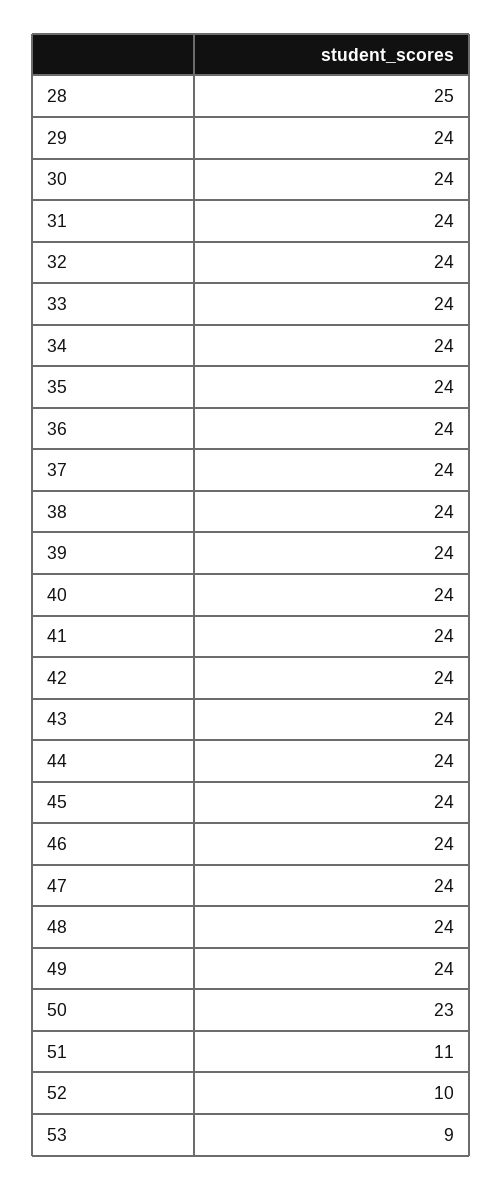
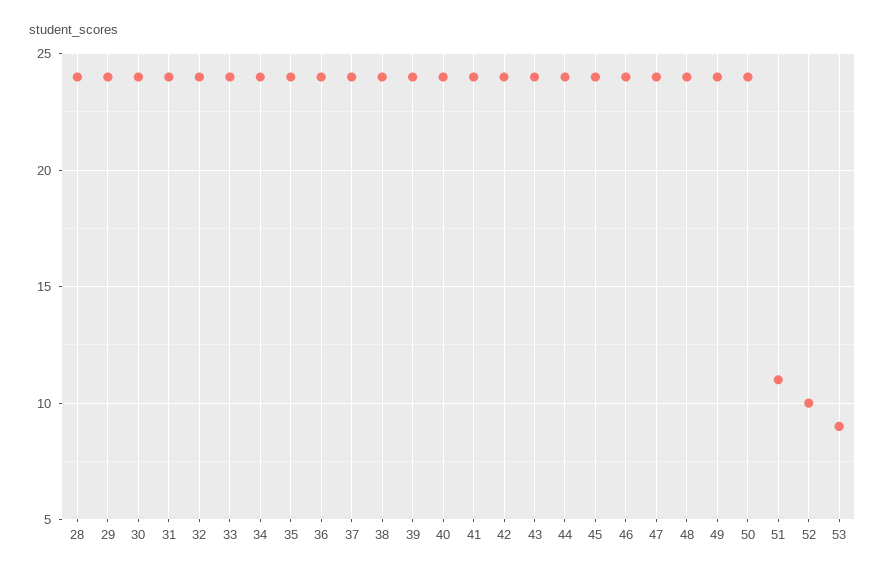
  {
-   "28": 25,
+   "28": 24,
    "29": 24,
    "30": 24,
    "31": 24,
    "32": 24,
    "33": 24,
    "34": 24,
    "35": 24,
    "36": 24,
    "37": 24,
    "38": 24,
    "39": 24,
    "40": 24,
    "41": 24,
    "42": 24,
    "43": 24,
    "44": 24,
    "45": 24,
    "46": 24,
    "47": 24,
    "48": 24,
    "49": 24,
-   "50": 23,
+   "50": 24,
    "51": 11,
    "52": 10,
    "53": 9
  }

